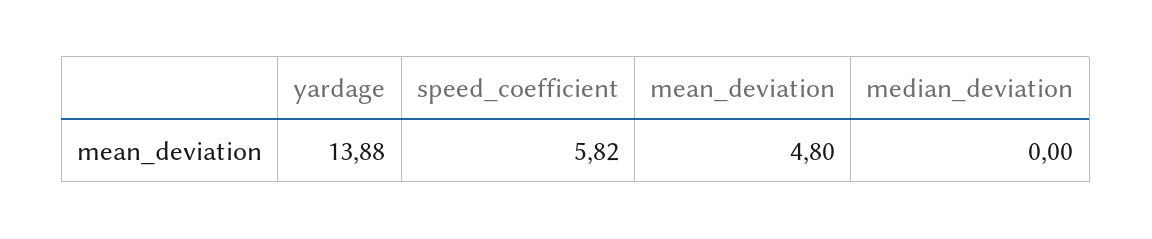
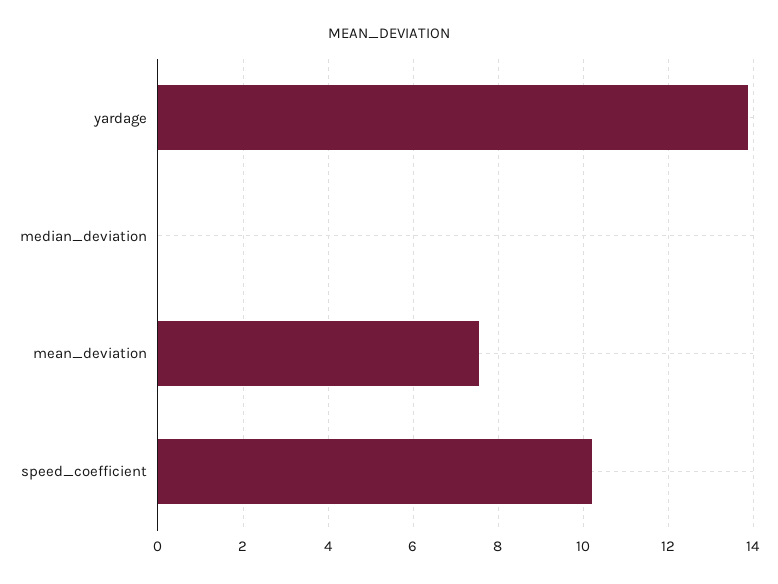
  {
    "yardage": 13.88,
-   "speed_coefficient": 5.82,
+   "speed_coefficient": 10.2,
-   "mean_deviation": 4.8,
+   "mean_deviation": 7.6,
    "median_deviation": 0
  }

